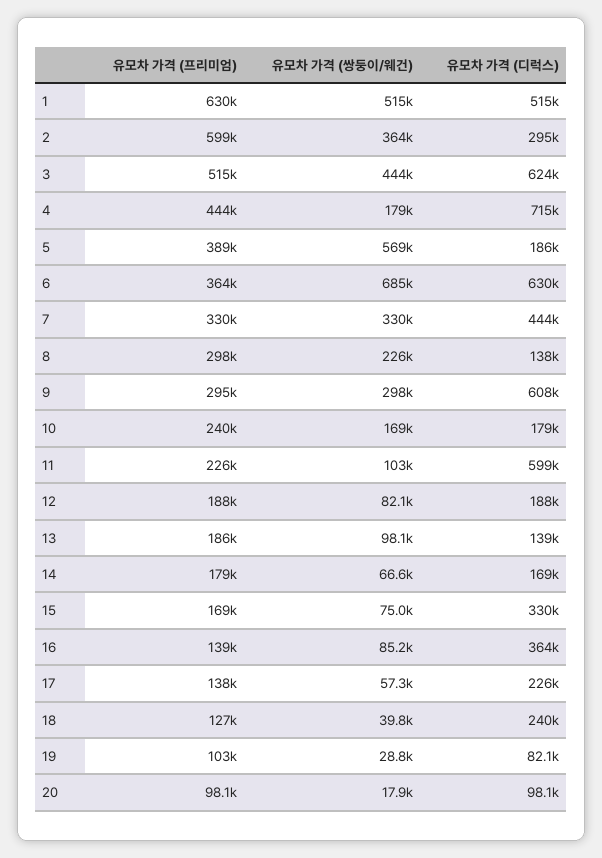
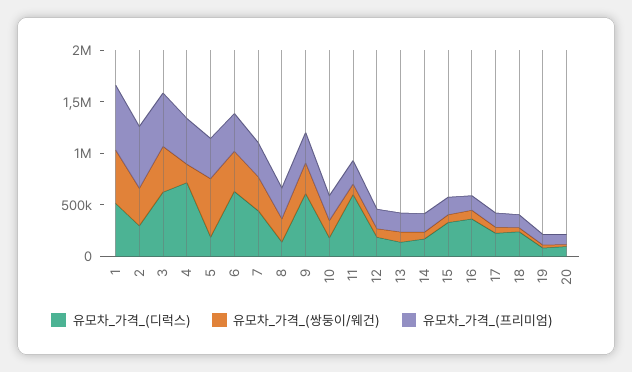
  {
    "유모차 가격 (프리미엄)": {
      "1": 630000,
      "2": 599000,
      "3": 515000,
      "4": 444000,
      "5": 389000,
      "6": 364000,
      "7": 330000,
      "8": 298000,
      "9": 295000,
      "10": 240000,
      "11": 226000,
      "12": 188000,
      "13": 186000,
      "14": 179000,
      "15": 169000,
      "16": 139000,
      "17": 138000,
      "18": 127000,
      "19": 103000,
      "20": 98100
    },
    "유모차 가격 (쌍둥이/웨건)": {
      "1": 515000,
      "2": 364000,
      "3": 444000,
      "4": 179000,
      "5": 569000,
-     "6": 685000,
+     "6": 400000,
      "7": 330000,
      "8": 226000,
      "9": 298000,
      "10": 169000,
      "11": 103000,
      "12": 82100,
      "13": 98100,
      "14": 66600,
      "15": 75000,
      "16": 85200,
      "17": 57300,
      "18": 39800,
      "19": 28800,
      "20": 17900
    },
    "유모차 가격 (디럭스)": {
      "1": 515000,
      "2": 295000,
      "3": 624000,
      "4": 715000,
      "5": 186000,
      "6": 630000,
      "7": 444000,
      "8": 138000,
      "9": 608000,
      "10": 179000,
      "11": 599000,
      "12": 188000,
      "13": 139000,
      "14": 169000,
      "15": 330000,
      "16": 364000,
      "17": 226000,
      "18": 240000,
      "19": 82100,
      "20": 98100
    }
  }

